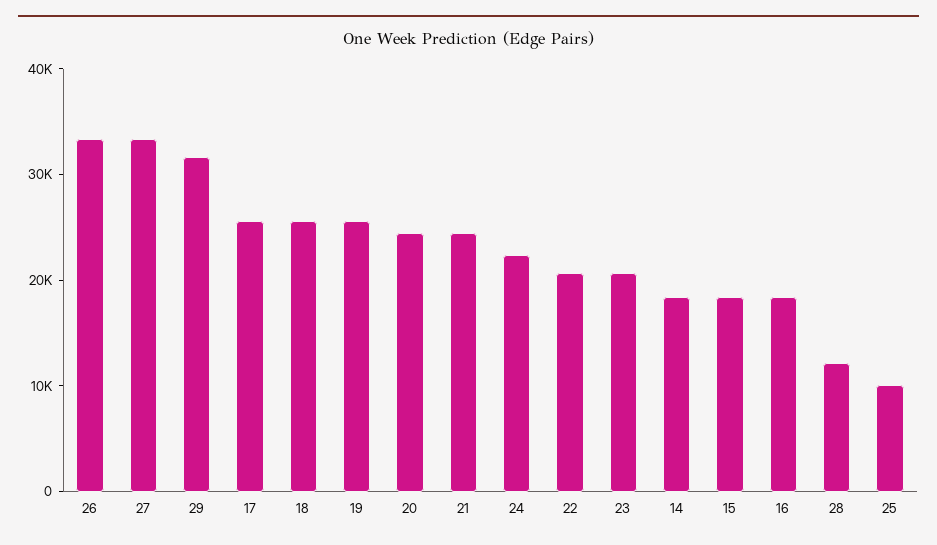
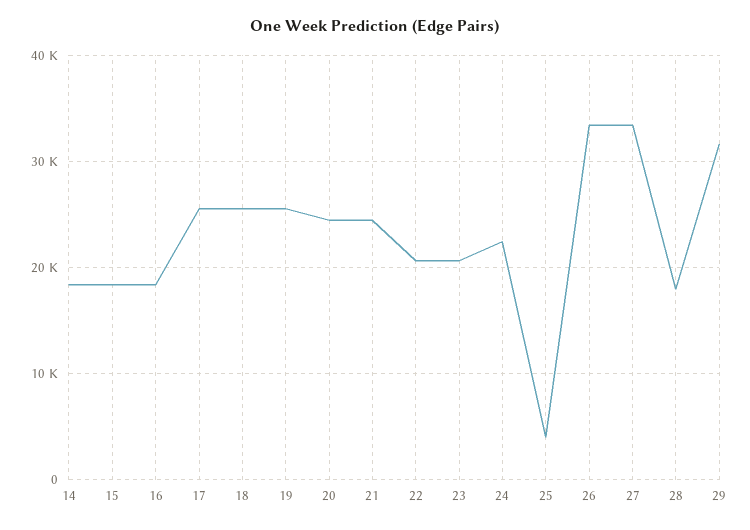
  {
    "26": 33000,
    "27": 33000,
    "29": 32000,
    "17": 26000,
    "18": 26000,
    "19": 26000,
    "20": 24000,
    "21": 24000,
    "24": 22000,
    "22": 21000,
    "23": 21000,
    "14": 18000,
    "15": 18000,
    "16": 18000,
-   "28": 12000,
+   "28": 18000,
-   "25": 10000
+   "25": 4000
  }

